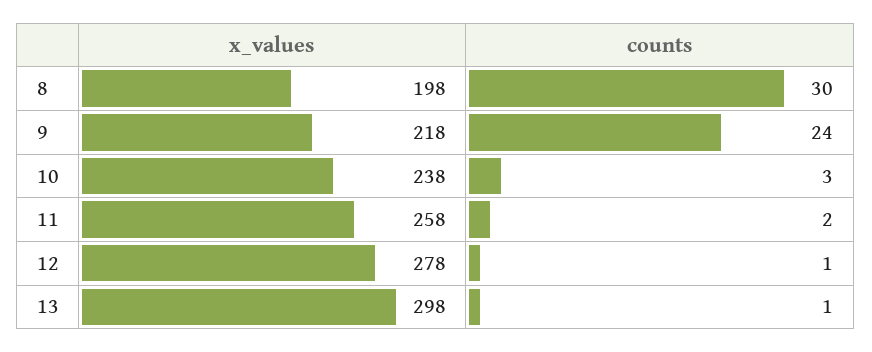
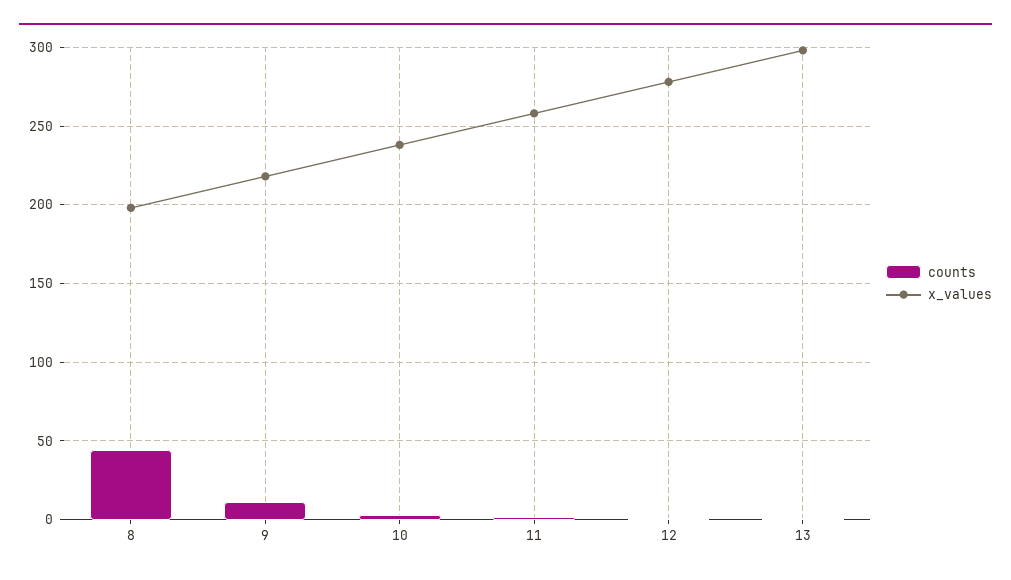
  {
    "x_values": {
      "8": 198,
      "9": 218,
      "10": 238,
      "11": 258,
      "12": 278,
      "13": 298
    },
    "counts": {
-     "8": 30,
+     "8": 45,
-     "9": 24,
+     "9": 10,
      "10": 3,
      "11": 2,
      "12": 1,
      "13": 1
    }
  }

